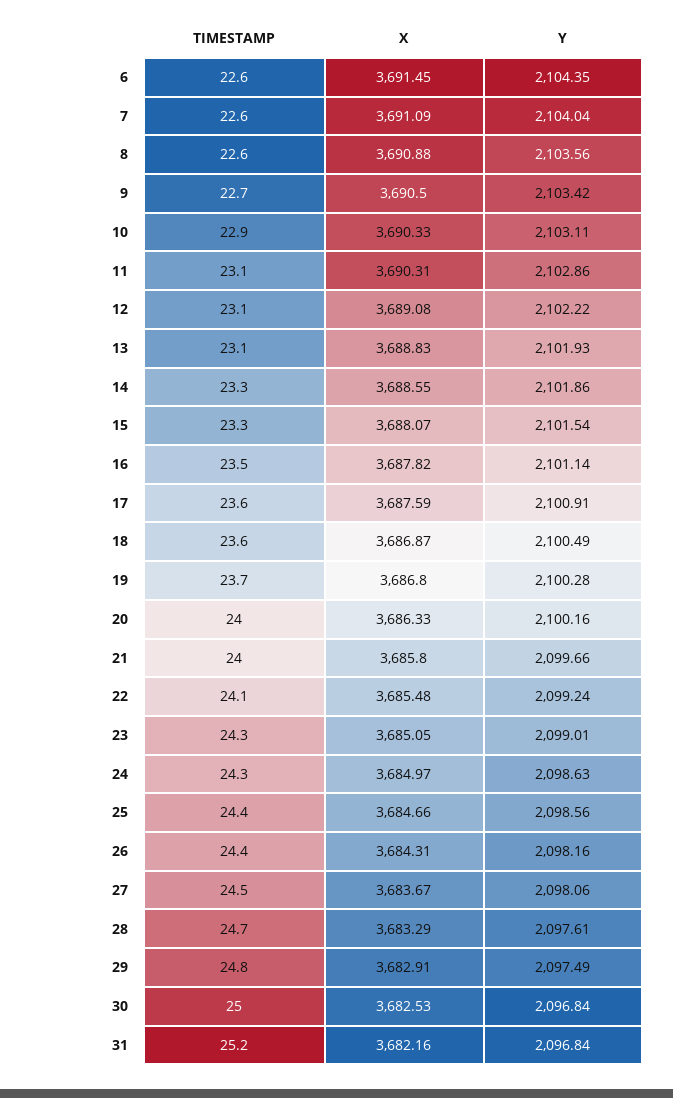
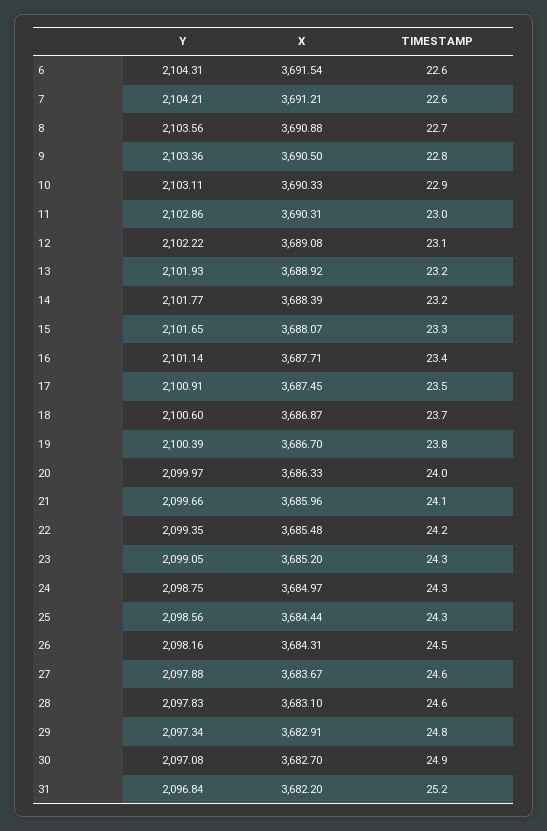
  {
    "TIMESTAMP": {
      "6": 22.6,
      "7": 22.6,
-     "8": 22.6,
+     "8": 22.7,
-     "9": 22.7,
+     "9": 22.8,
      "10": 22.9,
-     "11": 23.1,
+     "11": 23,
      "12": 23.1,
-     "13": 23.1,
+     "13": 23.2,
-     "14": 23.3,
+     "14": 23.2,
      "15": 23.3,
-     "16": 23.5,
+     "16": 23.4,
-     "17": 23.6,
+     "17": 23.5,
-     "18": 23.6,
+     "18": 23.7,
-     "19": 23.7,
+     "19": 23.8,
      "20": 24,
-     "21": 24,
+     "21": 24.1,
-     "22": 24.1,
+     "22": 24.2,
      "23": 24.3,
      "24": 24.3,
-     "25": 24.4,
+     "25": 24.3,
-     "26": 24.4,
+     "26": 24.5,
-     "27": 24.5,
+     "27": 24.6,
-     "28": 24.7,
+     "28": 24.6,
      "29": 24.8,
-     "30": 25,
+     "30": 24.9,
      "31": 25.2
    },
    "X": {
-     "6": 3691.45,
+     "6": 3691.54,
-     "7": 3691.09,
+     "7": 3691.21,
      "8": 3690.88,
      "9": 3690.5,
      "10": 3690.33,
      "11": 3690.31,
      "12": 3689.08,
-     "13": 3688.83,
+     "13": 3688.92,
-     "14": 3688.55,
+     "14": 3688.39,
      "15": 3688.07,
-     "16": 3687.82,
+     "16": 3687.71,
-     "17": 3687.59,
+     "17": 3687.45,
      "18": 3686.87,
-     "19": 3686.8,
+     "19": 3686.7,
      "20": 3686.33,
-     "21": 3685.8,
+     "21": 3685.96,
      "22": 3685.48,
-     "23": 3685.05,
+     "23": 3685.2,
      "24": 3684.97,
-     "25": 3684.66,
+     "25": 3684.44,
      "26": 3684.31,
      "27": 3683.67,
-     "28": 3683.29,
+     "28": 3683.1,
      "29": 3682.91,
-     "30": 3682.53,
+     "30": 3682.7,
-     "31": 3682.16
+     "31": 3682.2
    },
    "Y": {
-     "6": 2104.35,
+     "6": 2104.31,
-     "7": 2104.04,
+     "7": 2104.21,
      "8": 2103.56,
-     "9": 2103.42,
+     "9": 2103.36,
      "10": 2103.11,
      "11": 2102.86,
      "12": 2102.22,
      "13": 2101.93,
-     "14": 2101.86,
+     "14": 2101.77,
-     "15": 2101.54,
+     "15": 2101.65,
      "16": 2101.14,
      "17": 2100.91,
-     "18": 2100.49,
+     "18": 2100.6,
-     "19": 2100.28,
+     "19": 2100.39,
-     "20": 2100.16,
+     "20": 2099.97,
      "21": 2099.66,
-     "22": 2099.24,
+     "22": 2099.35,
-     "23": 2099.01,
+     "23": 2099.05,
-     "24": 2098.63,
+     "24": 2098.75,
      "25": 2098.56,
      "26": 2098.16,
-     "27": 2098.06,
+     "27": 2097.88,
-     "28": 2097.61,
+     "28": 2097.83,
-     "29": 2097.49,
+     "29": 2097.34,
-     "30": 2096.84,
+     "30": 2097.08,
      "31": 2096.84
    }
  }

